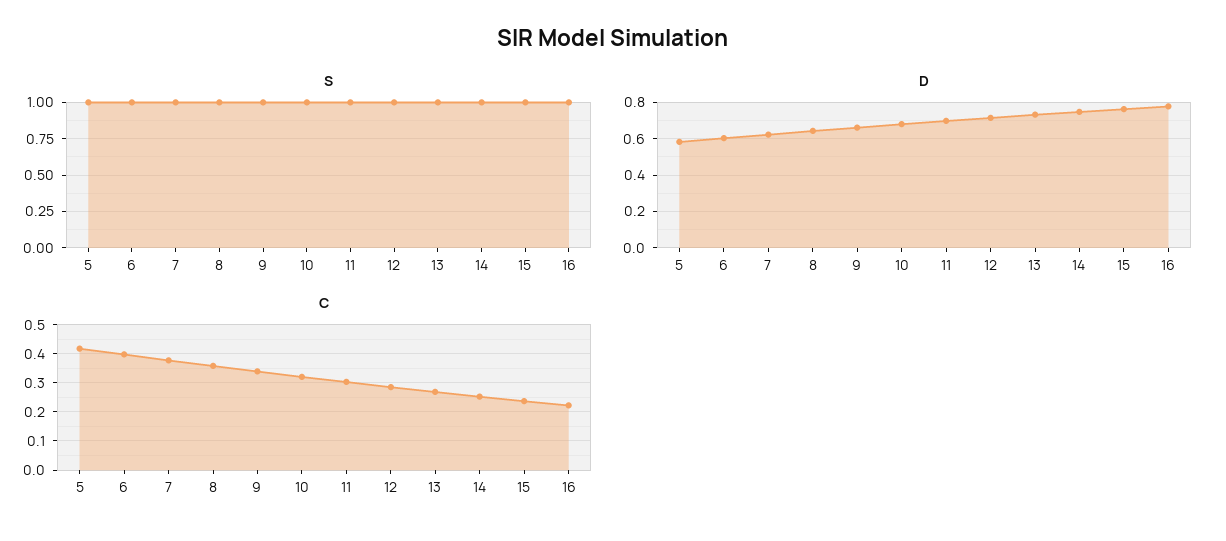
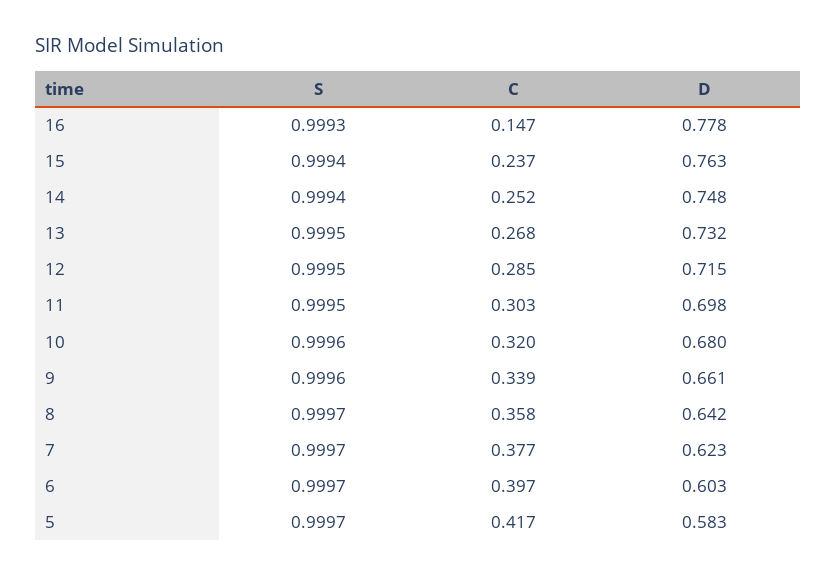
  {
    "S": {
      "5": 0.9997,
      "6": 0.9997,
      "7": 0.9997,
      "8": 0.9997,
      "9": 0.9996,
      "10": 0.9996,
      "11": 0.9995,
      "12": 0.9995,
      "13": 0.9995,
      "14": 0.9994,
      "15": 0.9994,
      "16": 0.9993
    },
    "D": {
      "5": 0.583,
      "6": 0.603,
      "7": 0.623,
      "8": 0.642,
      "9": 0.661,
      "10": 0.68,
      "11": 0.698,
      "12": 0.715,
      "13": 0.732,
      "14": 0.748,
      "15": 0.763,
      "16": 0.778
    },
    "C": {
      "5": 0.417,
      "6": 0.397,
      "7": 0.377,
      "8": 0.358,
      "9": 0.339,
      "10": 0.32,
      "11": 0.303,
      "12": 0.285,
      "13": 0.268,
      "14": 0.252,
      "15": 0.237,
-     "16": 0.225
+     "16": 0.147
    }
  }

